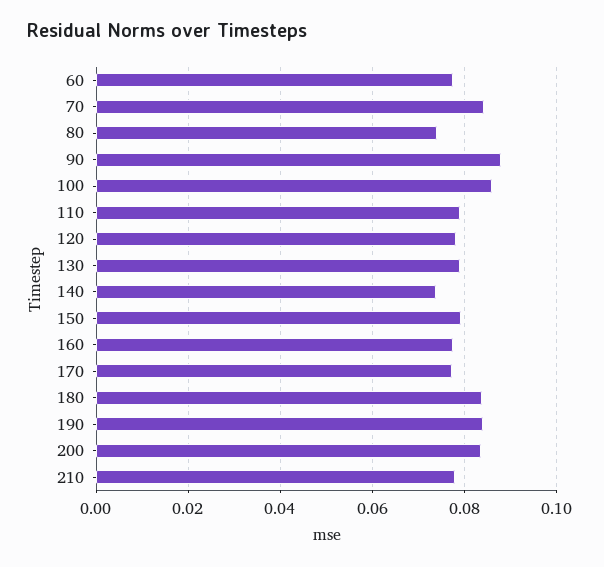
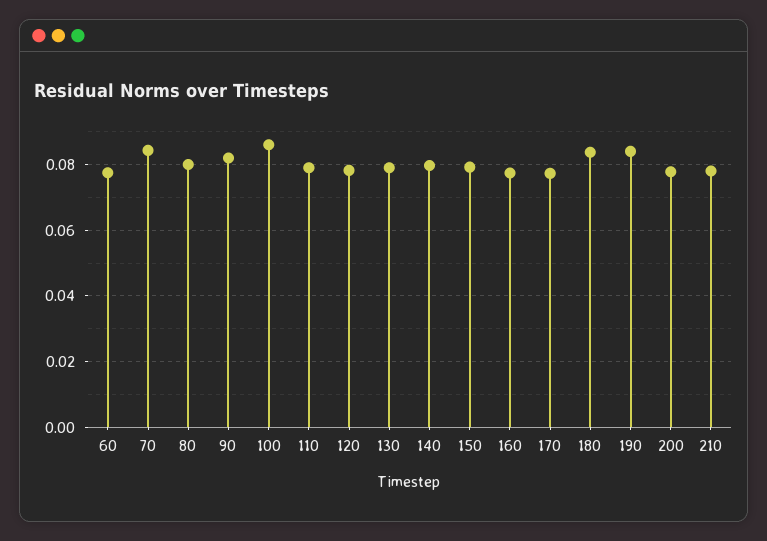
  {
    "60": 0.078,
    "70": 0.084,
-   "80": 0.074,
+   "80": 0.08,
-   "90": 0.088,
+   "90": 0.082,
    "100": 0.086,
    "110": 0.08,
    "120": 0.078,
    "130": 0.08,
-   "140": 0.074,
+   "140": 0.08,
    "150": 0.08,
    "160": 0.078,
    "170": 0.078,
    "180": 0.084,
    "190": 0.084,
-   "200": 0.084,
+   "200": 0.078,
    "210": 0.078
  }

